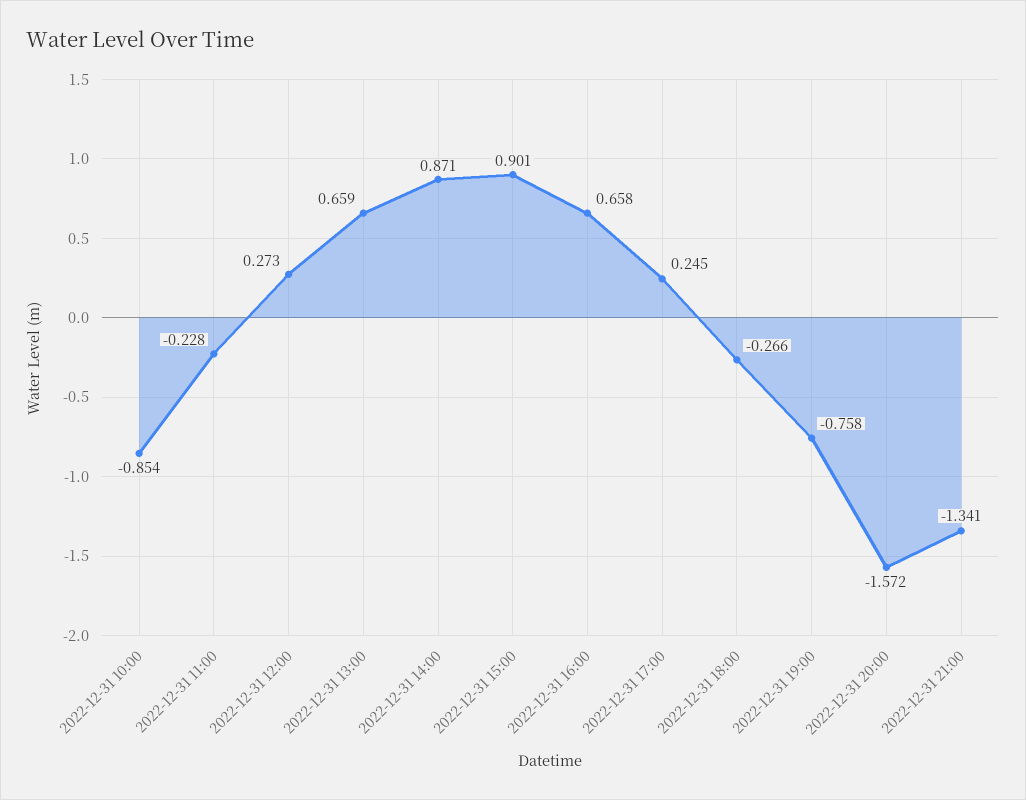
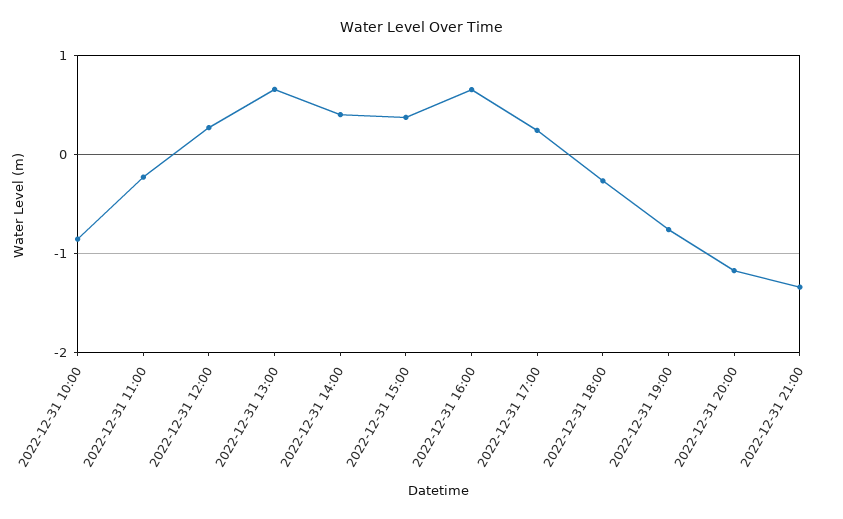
  {
    "2022-12-31 10:00": -0.854,
    "2022-12-31 11:00": -0.228,
    "2022-12-31 12:00": 0.273,
    "2022-12-31 13:00": 0.659,
-   "2022-12-31 14:00": 0.871,
+   "2022-12-31 14:00": 0.4,
-   "2022-12-31 15:00": 0.901,
+   "2022-12-31 15:00": 0.4,
    "2022-12-31 16:00": 0.658,
    "2022-12-31 17:00": 0.245,
    "2022-12-31 18:00": -0.266,
    "2022-12-31 19:00": -0.758,
-   "2022-12-31 20:00": -1.572,
+   "2022-12-31 20:00": -1.2,
    "2022-12-31 21:00": -1.341
  }

